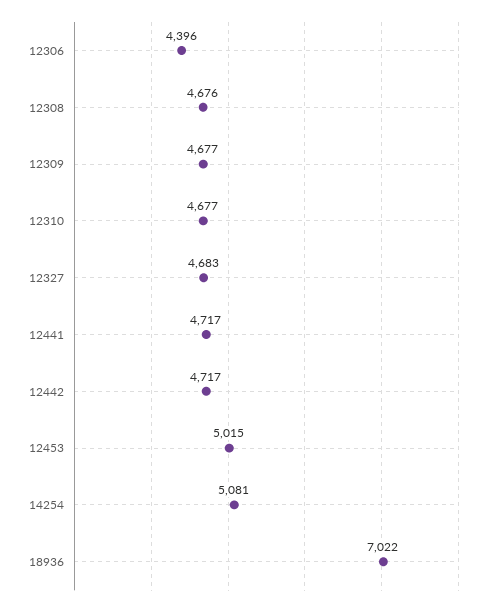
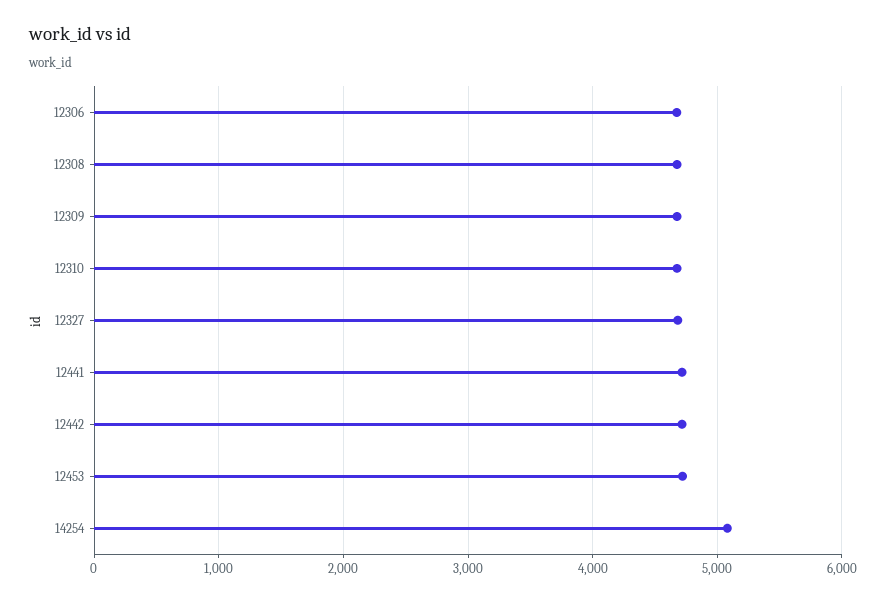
  {
-   "12306": 4396,
+   "12306": 4700,
    "12308": 4676,
    "12309": 4677,
    "12310": 4677,
    "12327": 4683,
    "12441": 4717,
    "12442": 4717,
-   "12453": 5015,
+   "12453": 4700,
-   "14254": 5081,
+   "14254": 5081
-   "18936": 7022
  }

